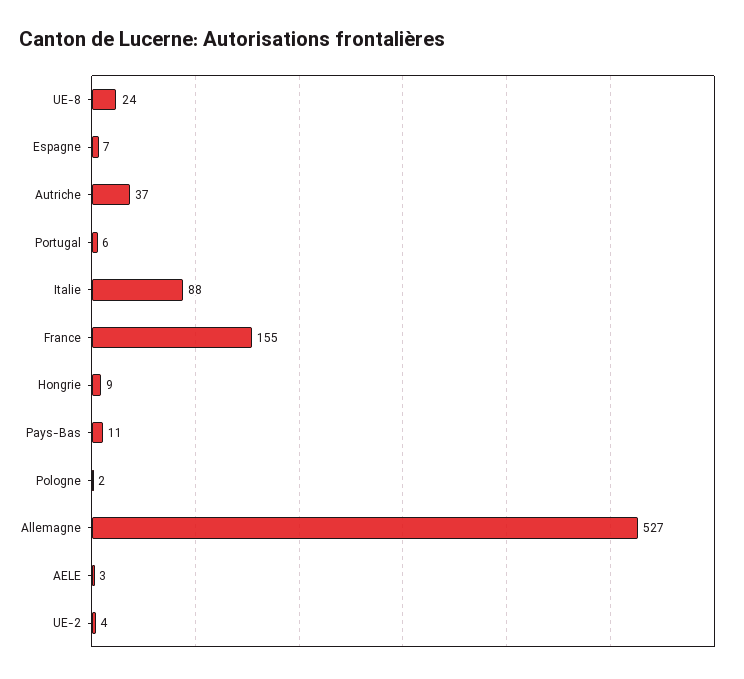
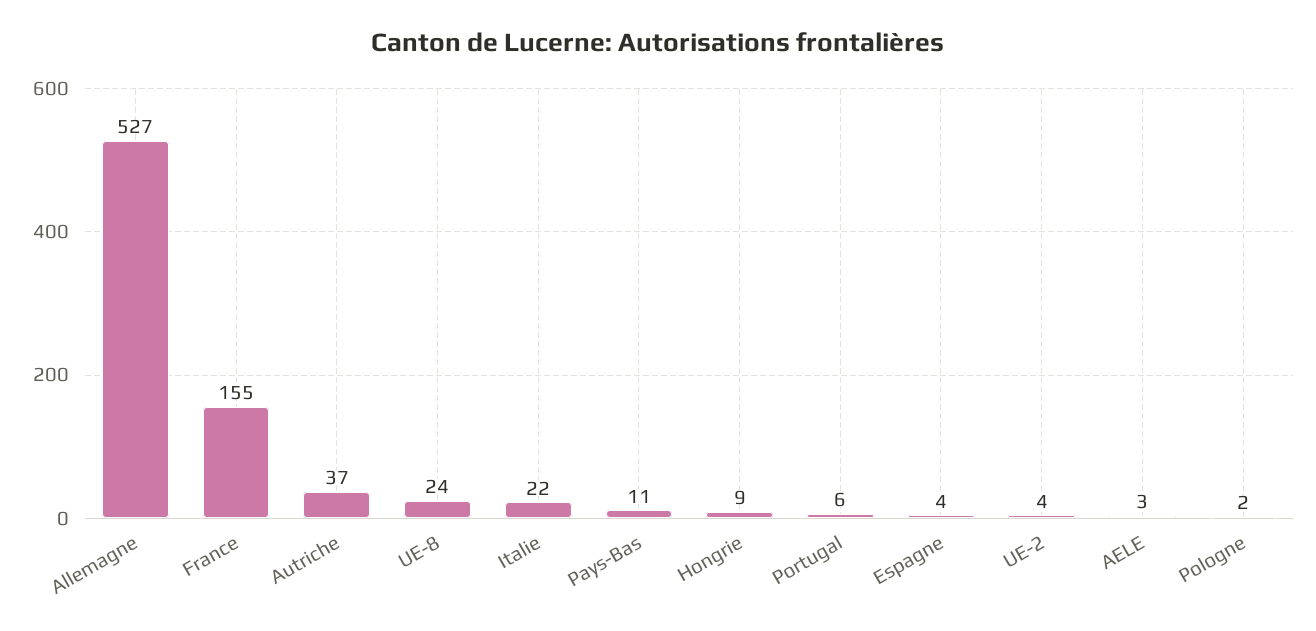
  {
    "UE-8": 24,
-   "Espagne": 7,
+   "Espagne": 4,
    "Autriche": 37,
    "Portugal": 6,
-   "Italie": 88,
+   "Italie": 22,
    "France": 155,
    "Hongrie": 9,
    "Pays-Bas": 11,
    "Pologne": 2,
    "Allemagne": 527,
    "AELE": 3,
    "UE-2": 4
  }

